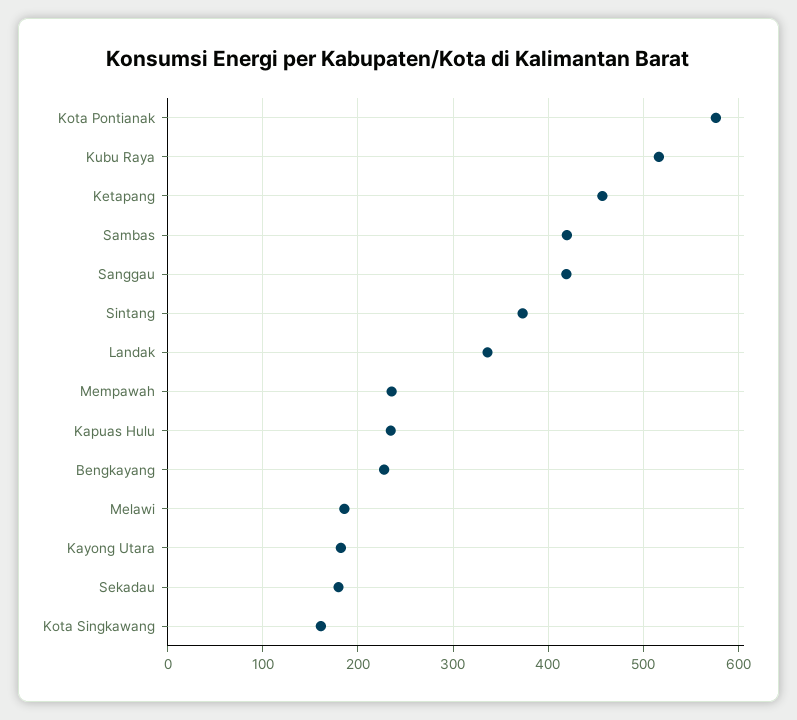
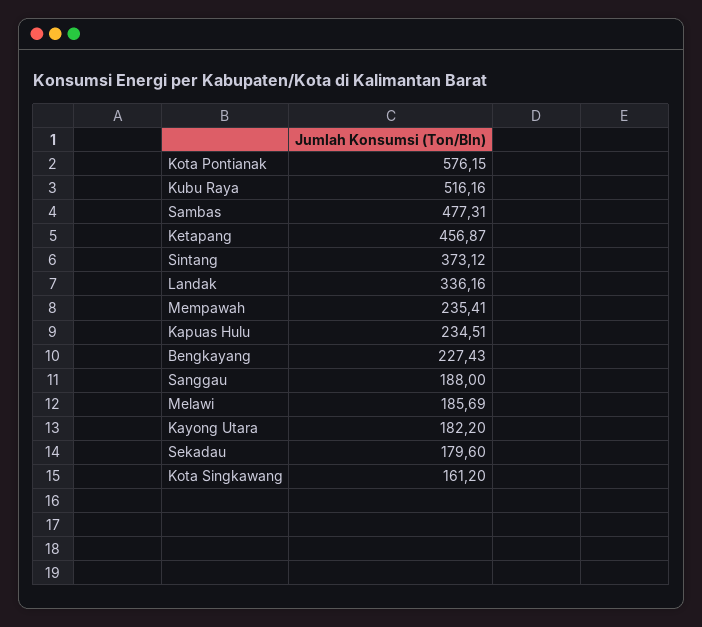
  {
    "Kota Pontianak": 576.15,
    "Kubu Raya": 516.16,
    "Ketapang": 456.87,
-   "Sambas": 420,
+   "Sambas": 477.31,
-   "Sanggau": 420,
+   "Sanggau": 188,
    "Sintang": 373.12,
    "Landak": 336.16,
    "Mempawah": 235.41,
    "Kapuas Hulu": 234.51,
    "Bengkayang": 227.43,
    "Melawi": 185.69,
    "Kayong Utara": 182.2,
    "Sekadau": 179.6,
    "Kota Singkawang": 161.2
  }

